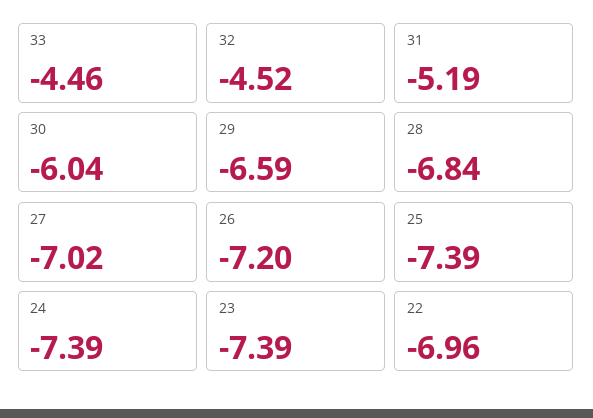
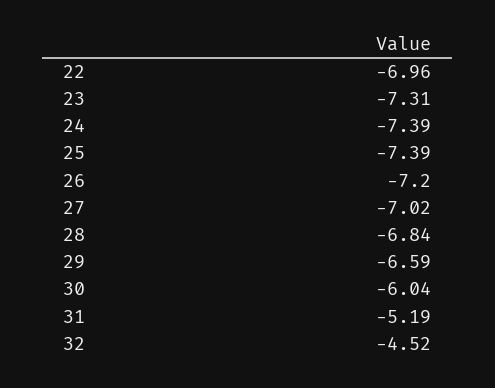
  {
-   "33": -4.46,
    "32": -4.52,
    "31": -5.19,
    "30": -6.04,
    "29": -6.59,
    "28": -6.84,
    "27": -7.02,
    "26": -7.2,
    "25": -7.39,
    "24": -7.39,
-   "23": -7.39,
+   "23": -7.31,
    "22": -6.96
  }

